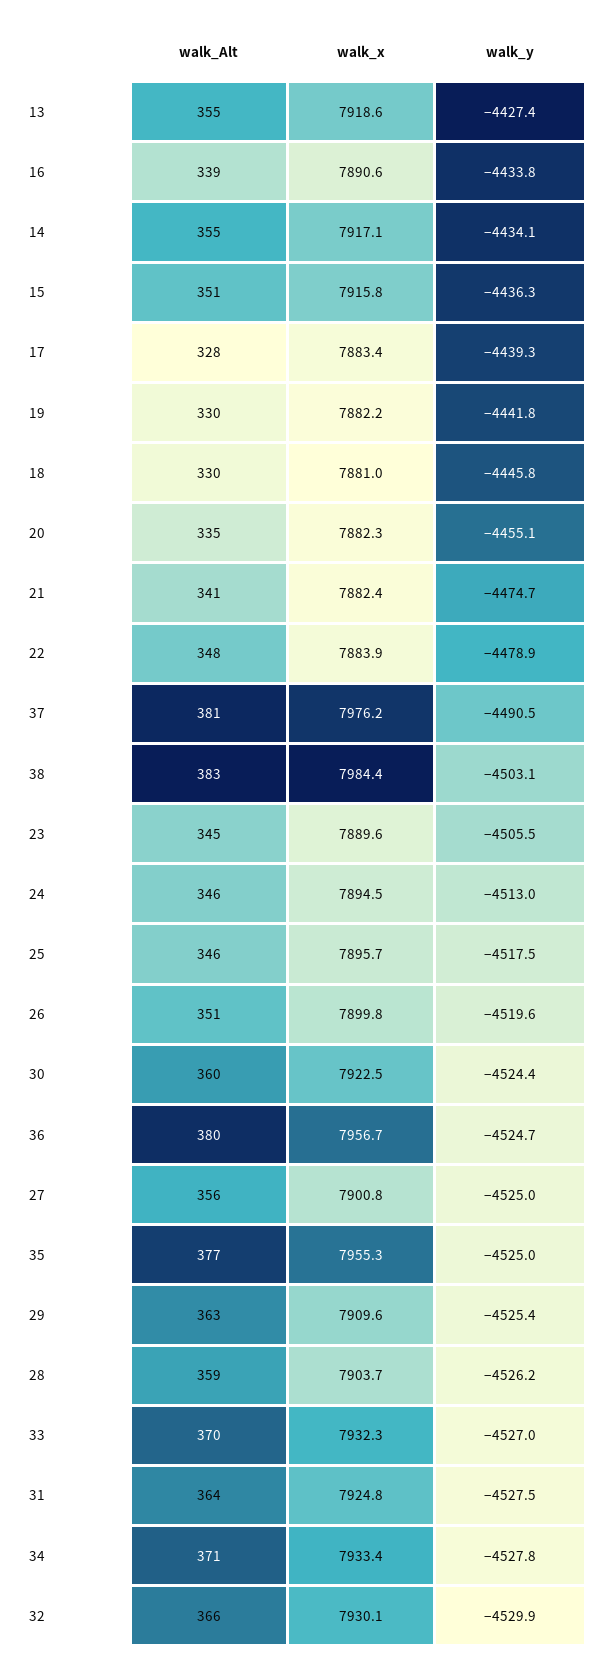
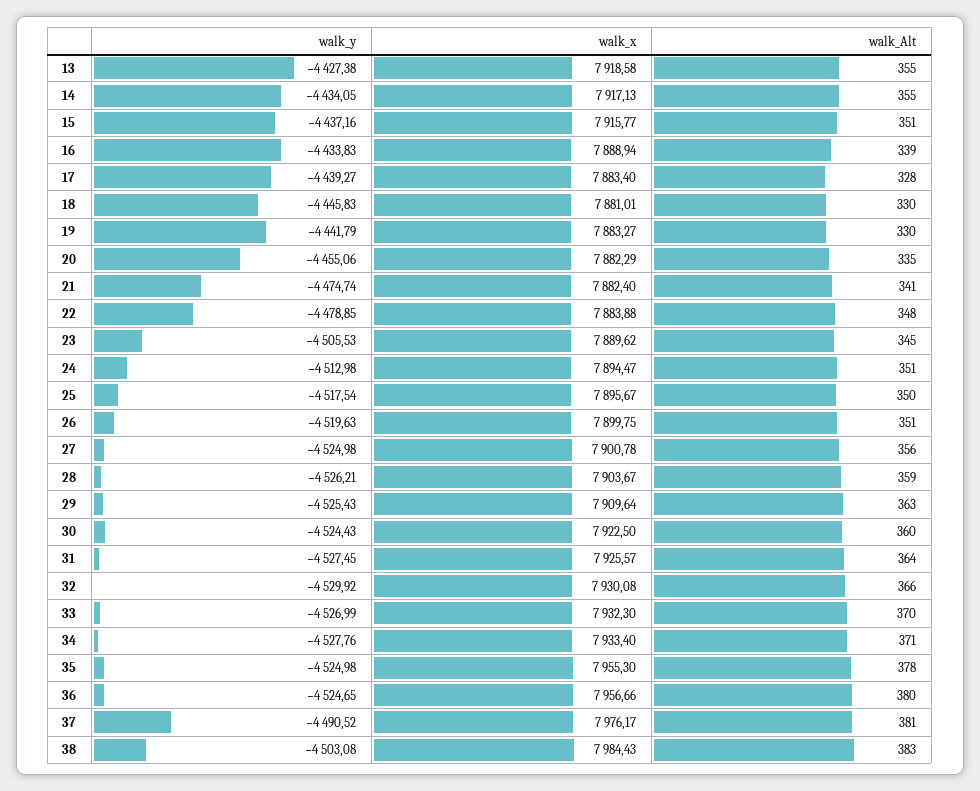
  {
    "walk_Alt": {
      "13": 355,
      "16": 339,
      "14": 355,
      "15": 351,
      "17": 328,
      "19": 330,
      "18": 330,
      "20": 335,
      "21": 341,
      "22": 348,
      "37": 381,
      "38": 383,
      "23": 345,
-     "24": 346,
+     "24": 351,
-     "25": 346,
+     "25": 350,
      "26": 351,
      "30": 360,
      "36": 380,
      "27": 356,
-     "35": 377,
+     "35": 378,
      "29": 363,
      "28": 359,
      "33": 370,
      "31": 364,
      "34": 371,
      "32": 366
    },
    "walk_x": {
      "13": 7918.58,
-     "16": 7890.6,
+     "16": 7888.94,
      "14": 7917.13,
      "15": 7915.77,
      "17": 7883.4,
-     "19": 7882.2,
+     "19": 7883.27,
      "18": 7881.01,
      "20": 7882.29,
      "21": 7882.4,
      "22": 7883.88,
      "37": 7976.17,
      "38": 7984.43,
      "23": 7889.62,
      "24": 7894.47,
      "25": 7895.67,
      "26": 7899.75,
      "30": 7922.5,
      "36": 7956.66,
      "27": 7900.78,
      "35": 7955.3,
      "29": 7909.64,
      "28": 7903.67,
      "33": 7932.3,
-     "31": 7924.8,
+     "31": 7925.57,
      "34": 7933.4,
      "32": 7930.08
    },
    "walk_y": {
      "13": -4427.38,
      "16": -4433.83,
      "14": -4434.05,
-     "15": -4436.3,
+     "15": -4437.16,
      "17": -4439.27,
      "19": -4441.79,
      "18": -4445.83,
      "20": -4455.06,
      "21": -4474.74,
      "22": -4478.85,
      "37": -4490.52,
      "38": -4503.08,
      "23": -4505.53,
      "24": -4512.98,
      "25": -4517.54,
      "26": -4519.63,
      "30": -4524.43,
      "36": -4524.65,
      "27": -4524.98,
      "35": -4524.98,
      "29": -4525.43,
      "28": -4526.21,
      "33": -4526.99,
      "31": -4527.45,
      "34": -4527.76,
      "32": -4529.92
    }
  }

